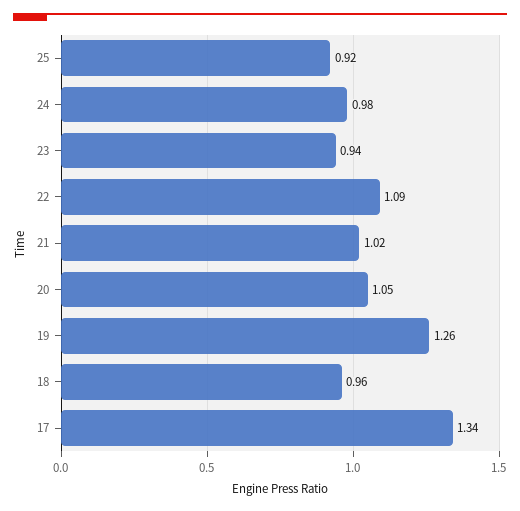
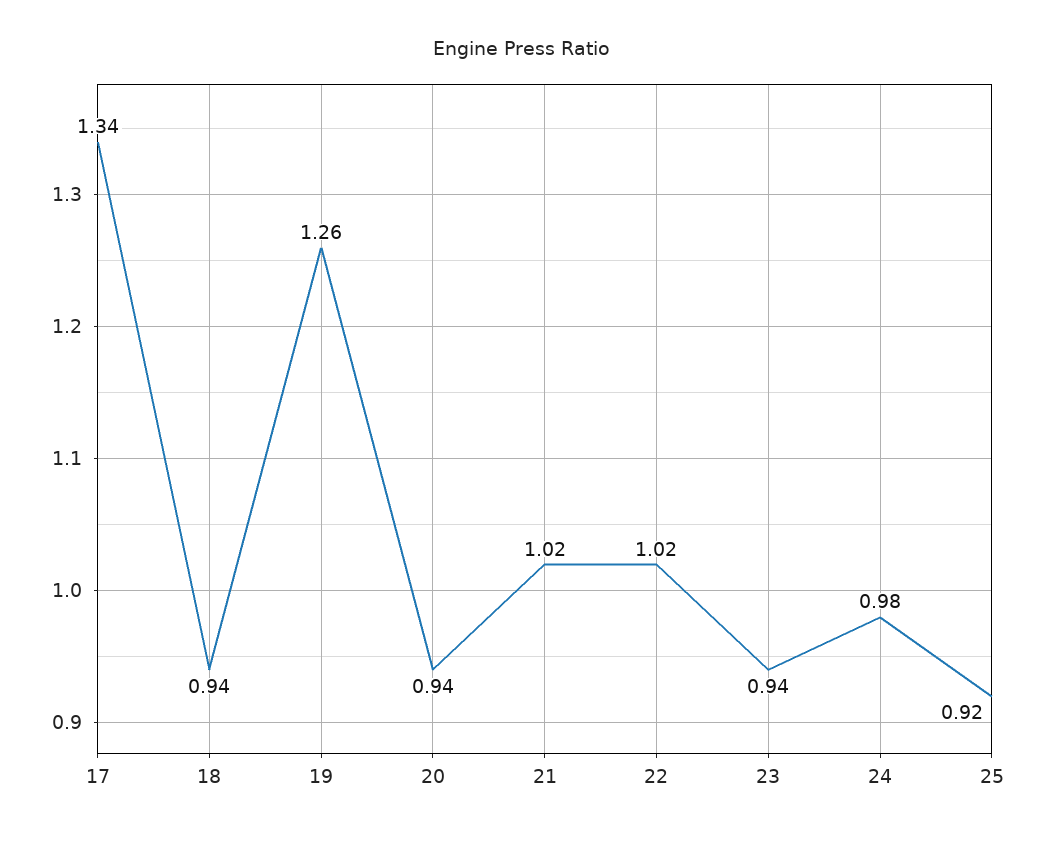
  {
    "25": 0.92,
    "24": 0.98,
    "23": 0.94,
-   "22": 1.09,
+   "22": 1.02,
    "21": 1.02,
-   "20": 1.05,
+   "20": 0.94,
    "19": 1.26,
-   "18": 0.96,
+   "18": 0.94,
    "17": 1.34
  }

